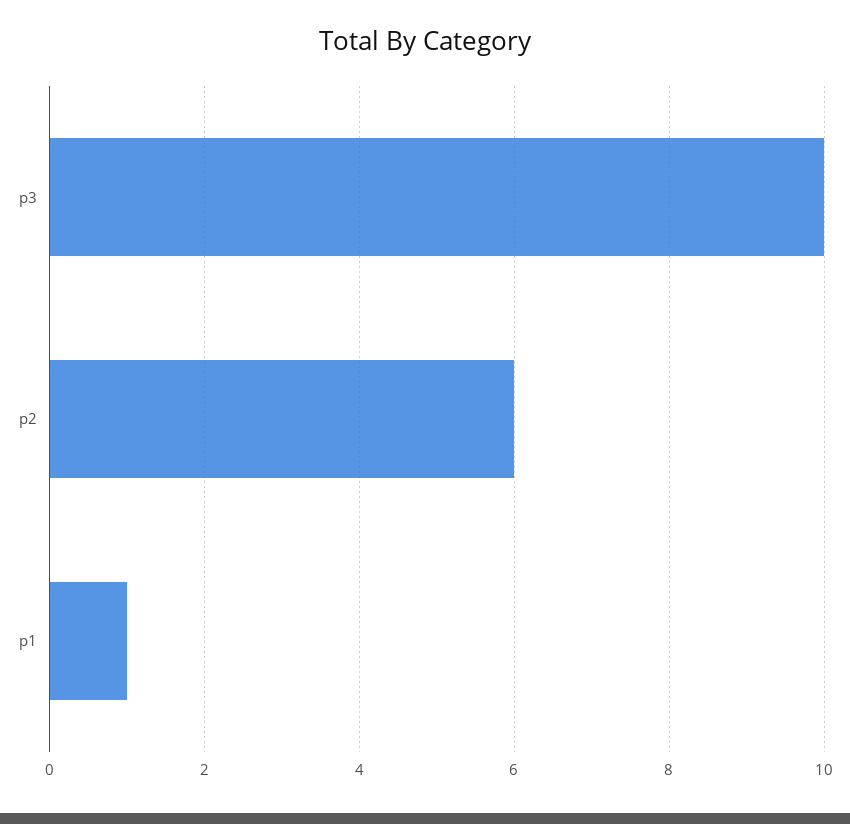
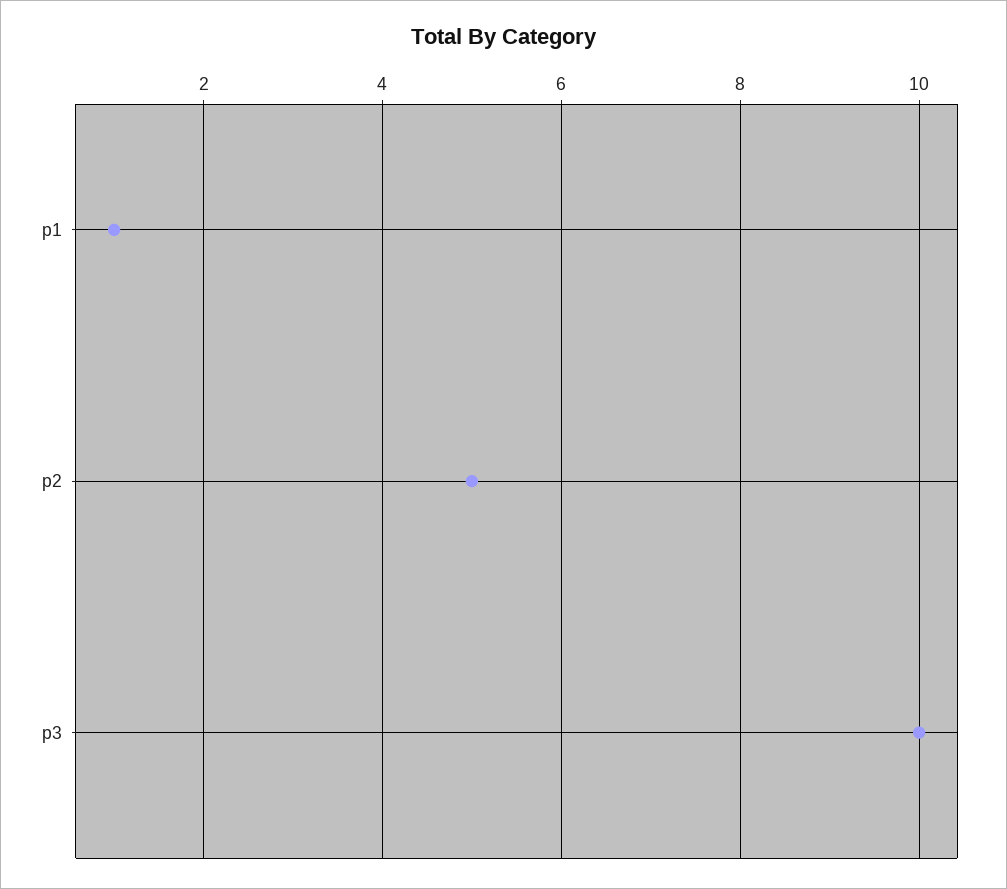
  {
    "p3": 10,
-   "p2": 6,
+   "p2": 5,
    "p1": 1
  }

